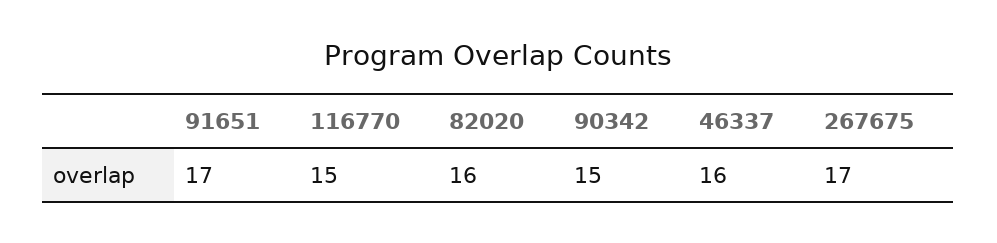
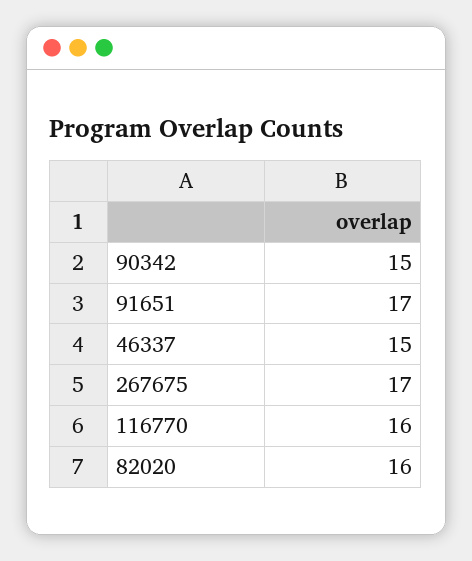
  {
    "91651": 17,
-   "116770": 15,
+   "116770": 16,
    "82020": 16,
    "90342": 15,
-   "46337": 16,
+   "46337": 15,
    "267675": 17
  }

